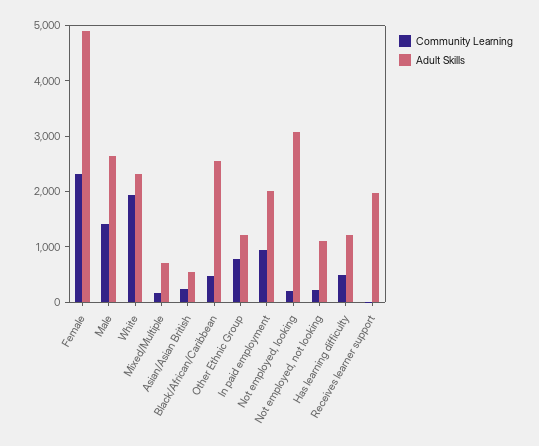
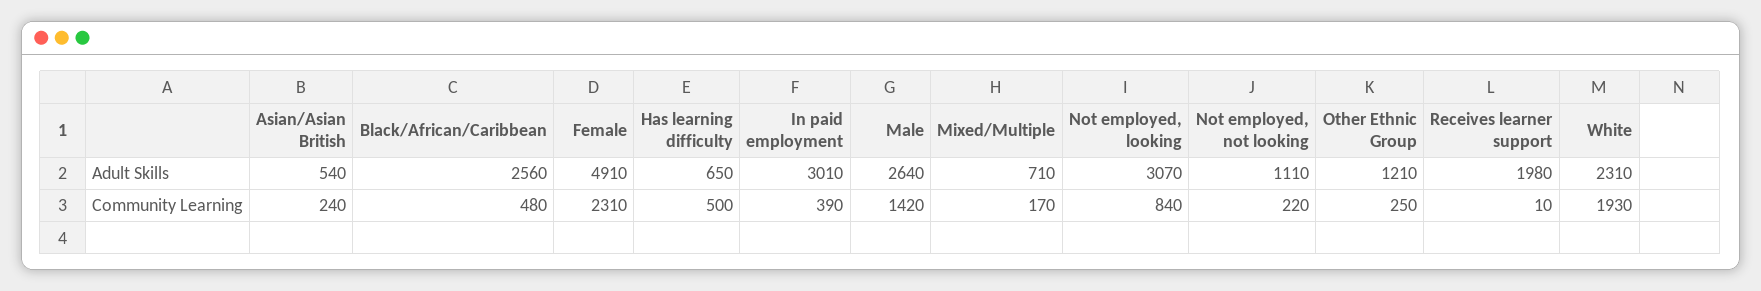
  {
    "Community Learning": {
      "Female": 2310,
      "Male": 1420,
      "White": 1930,
      "Mixed/Multiple": 170,
      "Asian/Asian British": 240,
      "Black/African/Caribbean": 480,
-     "Other Ethnic Group": 800,
+     "Other Ethnic Group": 250,
-     "In paid employment": 1000,
+     "In paid employment": 390,
-     "Not employed, looking": 200,
+     "Not employed, looking": 840,
      "Not employed, not looking": 220,
      "Has learning difficulty": 500,
      "Receives learner support": 10
    },
    "Adult Skills": {
      "Female": 4910,
      "Male": 2640,
      "White": 2310,
      "Mixed/Multiple": 710,
      "Asian/Asian British": 540,
      "Black/African/Caribbean": 2560,
      "Other Ethnic Group": 1210,
-     "In paid employment": 2000,
+     "In paid employment": 3010,
      "Not employed, looking": 3070,
      "Not employed, not looking": 1110,
-     "Has learning difficulty": 1200,
+     "Has learning difficulty": 650,
      "Receives learner support": 1980
    }
  }

